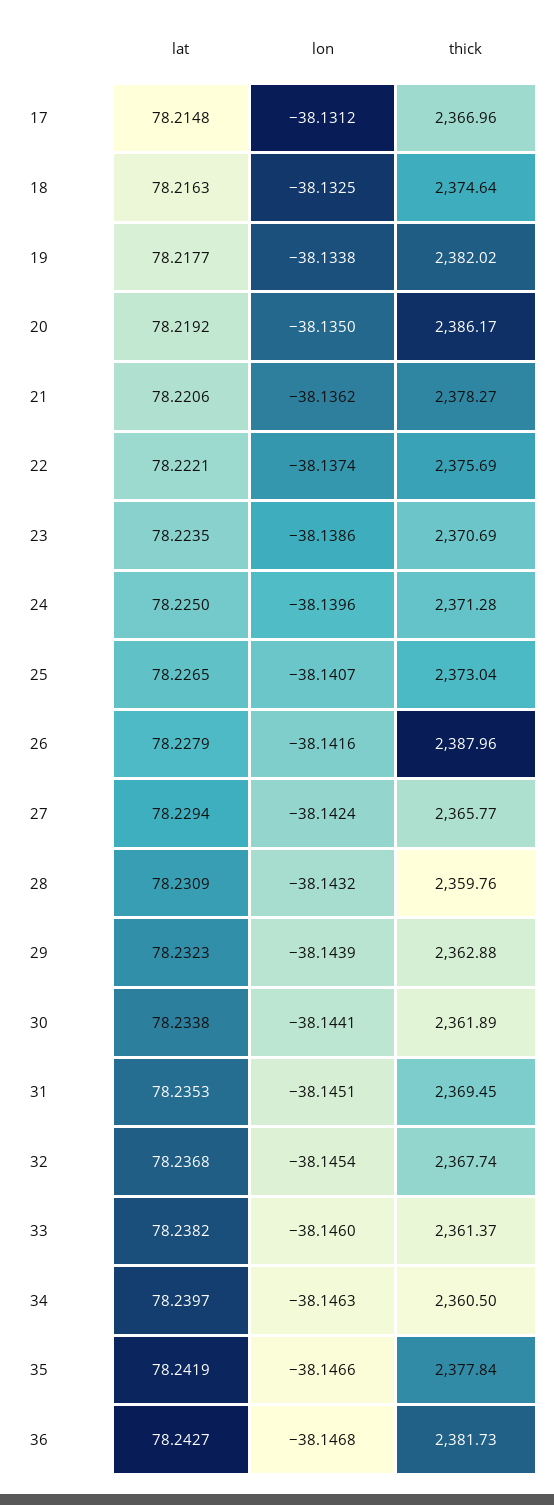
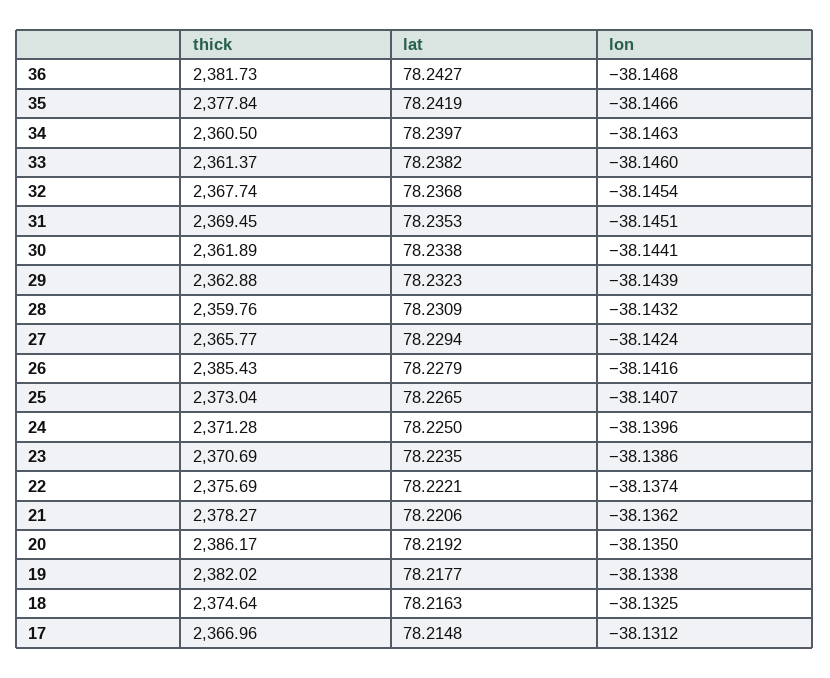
  {
    "lat": {
      "17": 78.2148,
      "18": 78.2163,
      "19": 78.2177,
      "20": 78.2192,
      "21": 78.2206,
      "22": 78.2221,
      "23": 78.2235,
      "24": 78.225,
      "25": 78.2265,
      "26": 78.2279,
      "27": 78.2294,
      "28": 78.2309,
      "29": 78.2323,
      "30": 78.2338,
      "31": 78.2353,
      "32": 78.2368,
      "33": 78.2382,
      "34": 78.2397,
      "35": 78.2419,
      "36": 78.2427
    },
    "lon": {
      "17": -38.1312,
      "18": -38.1325,
      "19": -38.1338,
      "20": -38.135,
      "21": -38.1362,
      "22": -38.1374,
      "23": -38.1386,
      "24": -38.1396,
      "25": -38.1407,
      "26": -38.1416,
      "27": -38.1424,
      "28": -38.1432,
      "29": -38.1439,
      "30": -38.1441,
      "31": -38.1451,
      "32": -38.1454,
      "33": -38.146,
      "34": -38.1463,
      "35": -38.1466,
      "36": -38.1468
    },
    "thick": {
      "17": 2366.96,
      "18": 2374.64,
      "19": 2382.02,
      "20": 2386.17,
      "21": 2378.27,
      "22": 2375.69,
      "23": 2370.69,
      "24": 2371.28,
      "25": 2373.04,
-     "26": 2387.96,
+     "26": 2385.43,
      "27": 2365.77,
      "28": 2359.76,
      "29": 2362.88,
      "30": 2361.89,
      "31": 2369.45,
      "32": 2367.74,
      "33": 2361.37,
      "34": 2360.5,
      "35": 2377.84,
      "36": 2381.73
    }
  }

